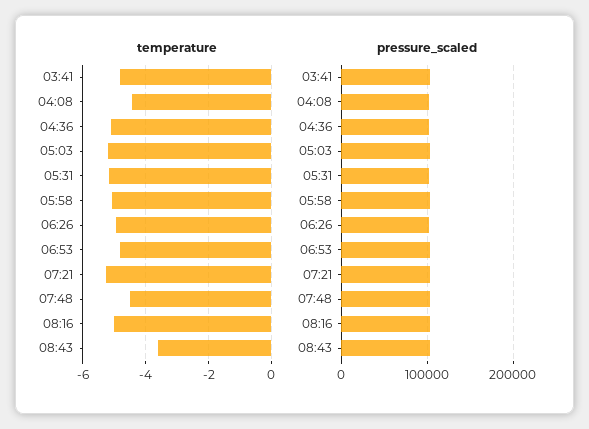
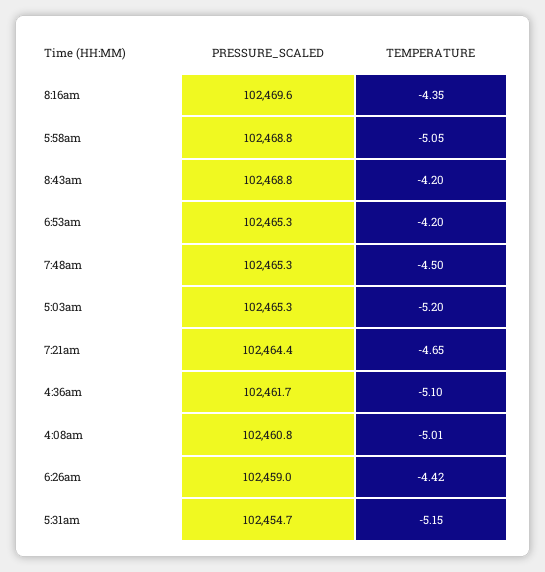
  {
    "temperature": {
-     "03:41": -4.8,
-     "04:08": -4.4,
+     "04:08": -5.01,
      "04:36": -5.1,
      "05:03": -5.2,
      "05:31": -5.15,
      "05:58": -5.05,
-     "06:26": -5,
+     "06:26": -4.42,
-     "06:53": -4.8,
+     "06:53": -4.2,
-     "07:21": -5.2,
+     "07:21": -4.65,
      "07:48": -4.5,
-     "08:16": -5,
+     "08:16": -4.35,
-     "08:43": -3.6
+     "08:43": -4.2
    },
    "pressure_scaled": {
-     "03:41": 100000,
      "04:08": 102460.8,
      "04:36": 102461.7,
      "05:03": 102465.3,
      "05:31": 102454.7,
      "05:58": 102468.8,
      "06:26": 102459,
      "06:53": 102465.3,
      "07:21": 102464.4,
      "07:48": 102465.3,
      "08:16": 102469.6,
      "08:43": 102468.8
    }
  }

